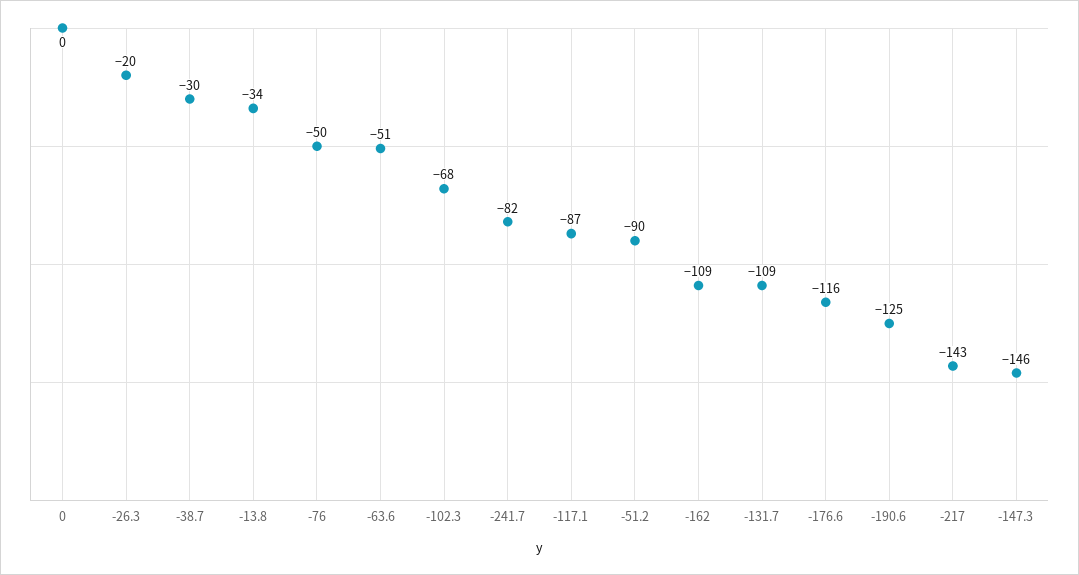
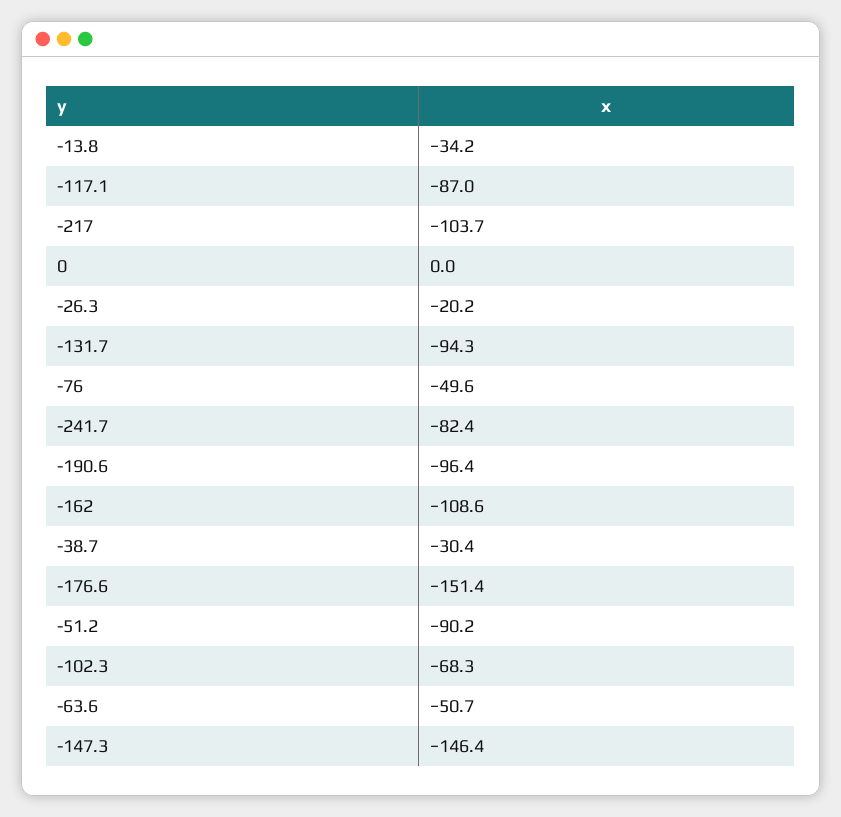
  {
    "0": 0,
    "-26.3": -20.2,
    "-38.7": -30.4,
    "-13.8": -34.2,
    "-76": -49.6,
    "-63.6": -50.7,
    "-102.3": -68.3,
    "-241.7": -82.4,
    "-117.1": -87,
    "-51.2": -90.2,
    "-162": -108.6,
-   "-131.7": -109,
+   "-131.7": -94.3,
-   "-176.6": -116,
+   "-176.6": -151.4,
-   "-190.6": -125,
+   "-190.6": -96.4,
-   "-217": -143,
+   "-217": -103.7,
    "-147.3": -146.4
  }

